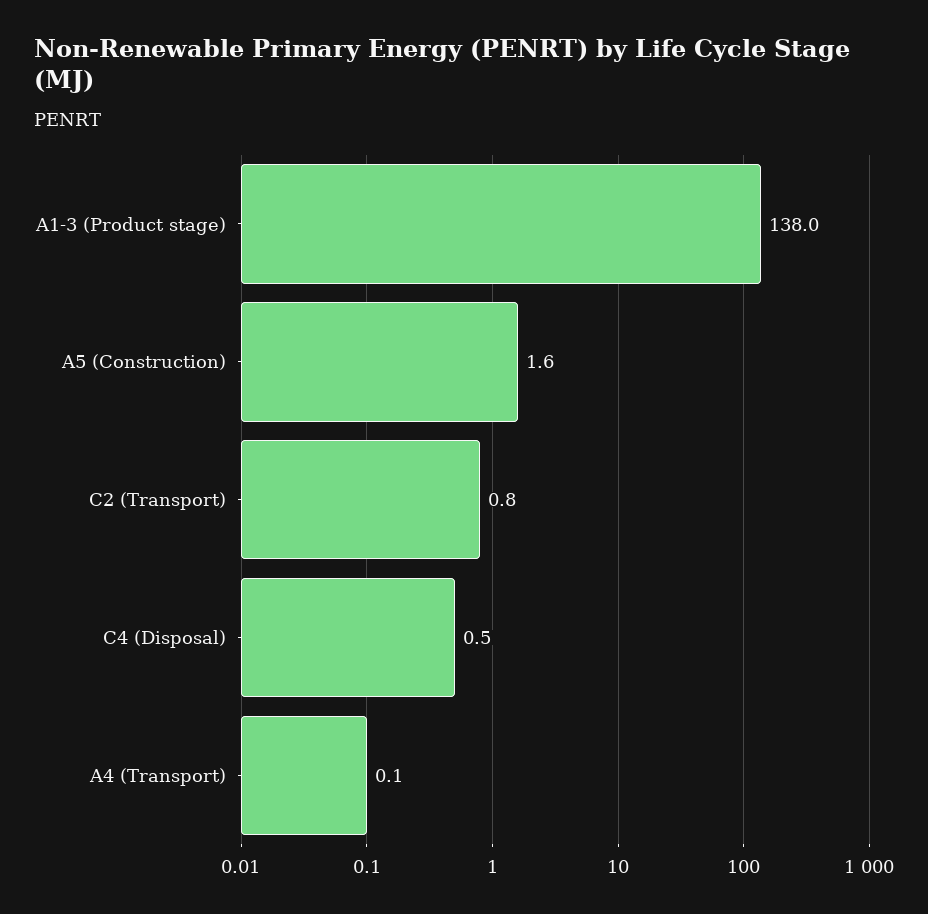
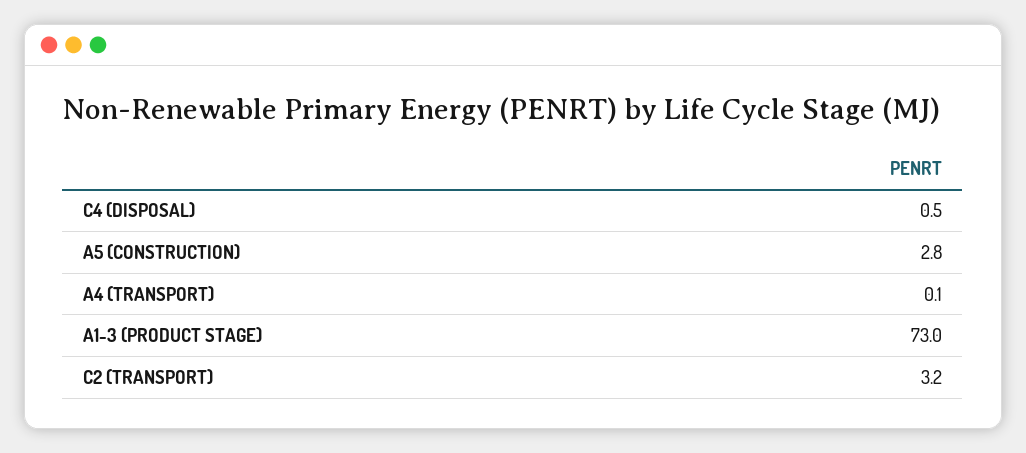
  {
-   "A1-3 (Product stage)": 138,
+   "A1-3 (Product stage)": 73,
-   "A5 (Construction)": 1.6,
+   "A5 (Construction)": 2.8,
-   "C2 (Transport)": 0.8,
+   "C2 (Transport)": 3.2,
    "C4 (Disposal)": 0.5,
    "A4 (Transport)": 0.1
  }

